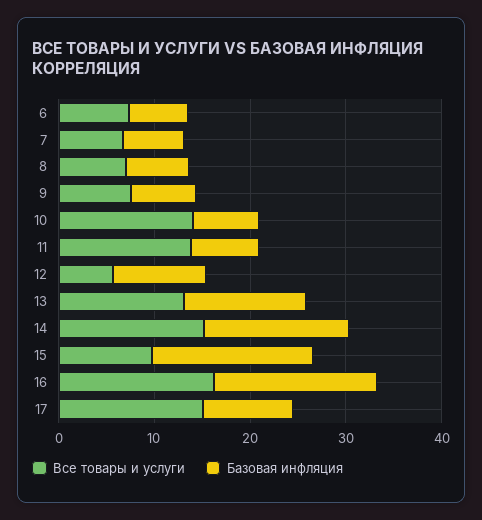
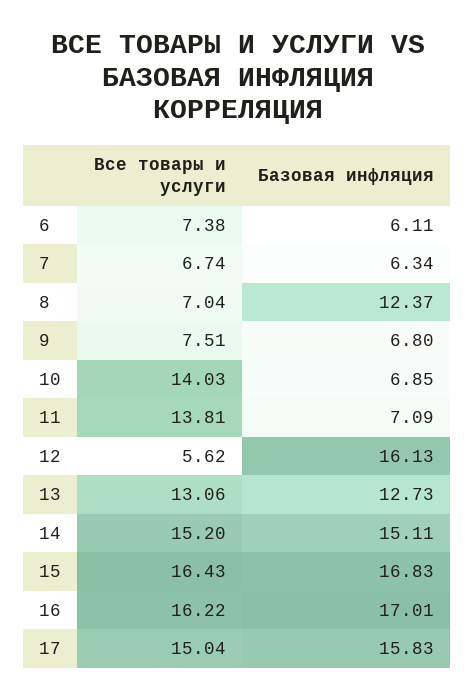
  {
    "Все товары и услуги": {
      "6": 7.38,
      "7": 6.74,
      "8": 7.04,
      "9": 7.51,
      "10": 14.03,
      "11": 13.81,
      "12": 5.62,
      "13": 13.06,
      "14": 15.2,
-     "15": 10,
+     "15": 16.43,
      "16": 16.22,
      "17": 15.04
    },
    "Базовая инфляция": {
      "6": 6.11,
      "7": 6.34,
-     "8": 6,
+     "8": 12.37,
      "9": 6.8,
      "10": 6.85,
      "11": 7.09,
-     "12": 10,
+     "12": 16.13,
      "13": 12.73,
      "14": 15.11,
      "15": 16.83,
      "16": 17.01,
-     "17": 10
+     "17": 15.83
    }
  }

